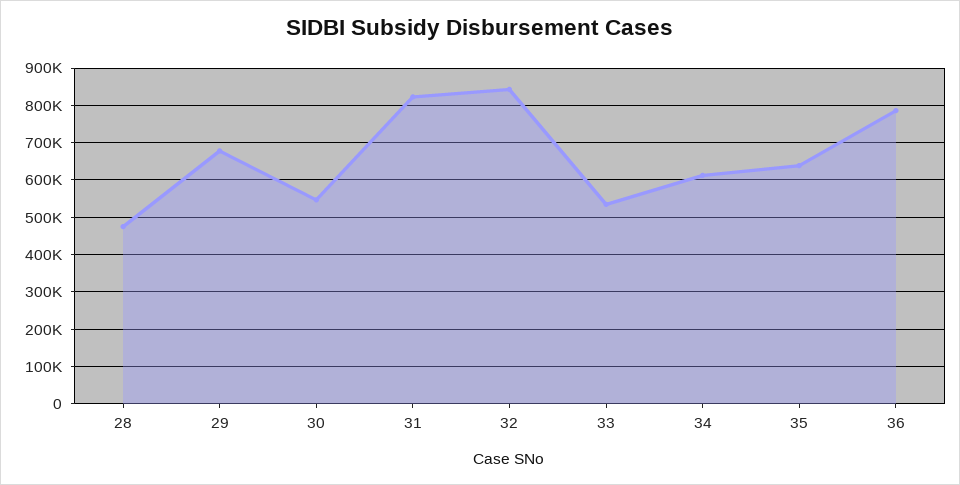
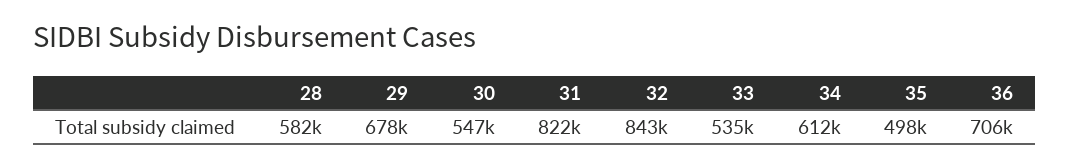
  {
-   "28": 480000,
+   "28": 582000,
    "29": 678000,
    "30": 547000,
    "31": 822000,
    "32": 843000,
    "33": 535000,
    "34": 612000,
-   "35": 640000,
+   "35": 498000,
-   "36": 780000
+   "36": 706000
  }

